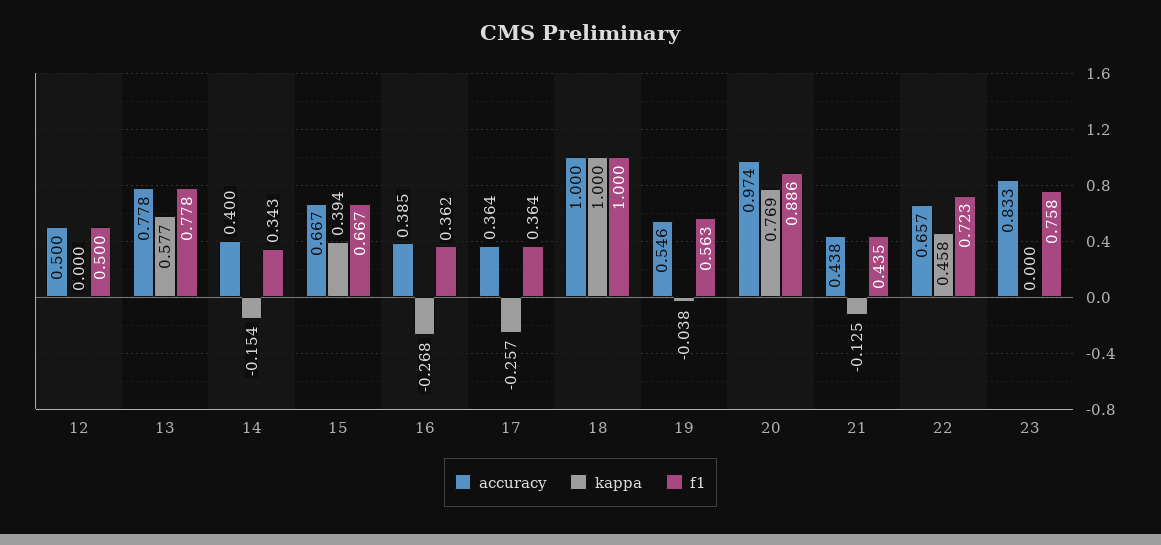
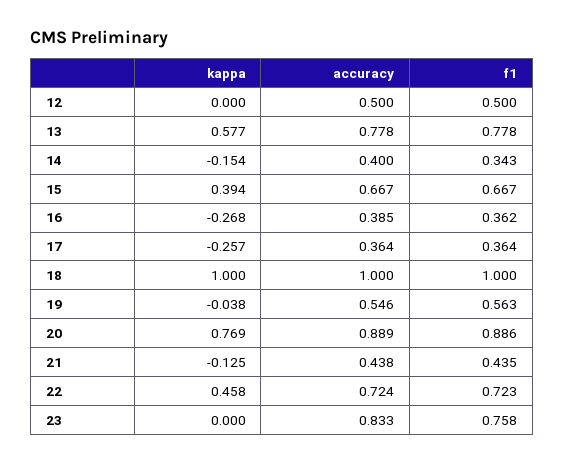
  {
    "accuracy": {
      "12": 0.5,
      "13": 0.778,
      "14": 0.4,
      "15": 0.667,
      "16": 0.385,
      "17": 0.364,
      "18": 1,
      "19": 0.546,
-     "20": 0.974,
+     "20": 0.889,
      "21": 0.438,
-     "22": 0.657,
+     "22": 0.724,
      "23": 0.833
    },
    "kappa": {
      "12": 0,
      "13": 0.577,
      "14": -0.154,
      "15": 0.394,
      "16": -0.268,
      "17": -0.257,
      "18": 1,
      "19": -0.038,
      "20": 0.769,
      "21": -0.125,
      "22": 0.458,
      "23": 0
    },
    "f1": {
      "12": 0.5,
      "13": 0.778,
      "14": 0.343,
      "15": 0.667,
      "16": 0.362,
      "17": 0.364,
      "18": 1,
      "19": 0.563,
      "20": 0.886,
      "21": 0.435,
      "22": 0.723,
      "23": 0.758
    }
  }

